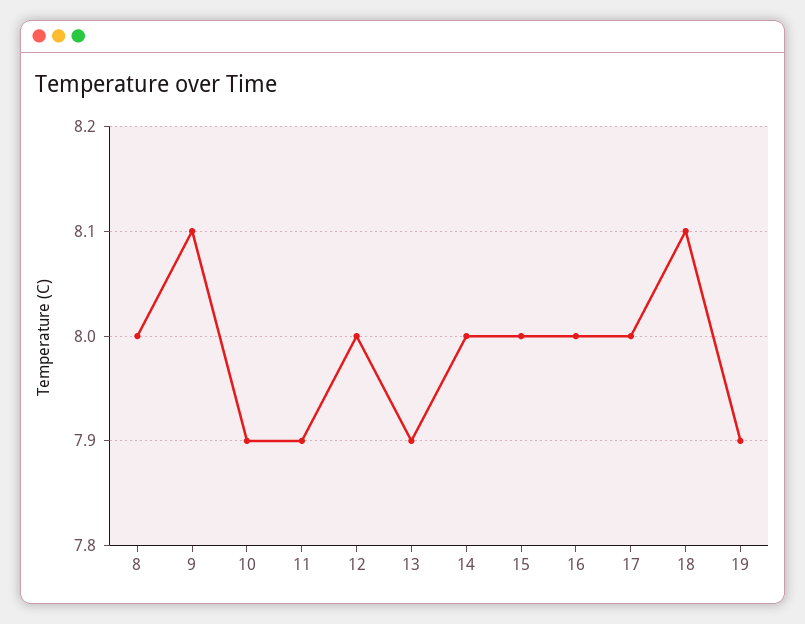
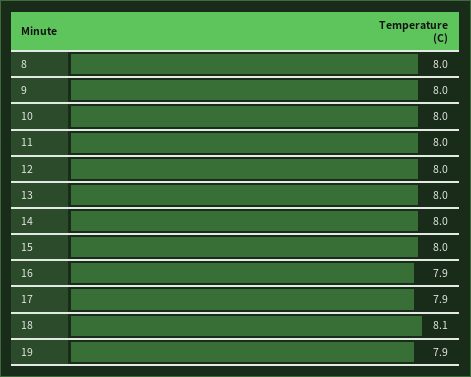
  {
    "8": 8,
-   "9": 8.1,
+   "9": 8,
-   "10": 7.9,
+   "10": 8,
-   "11": 7.9,
+   "11": 8,
    "12": 8,
-   "13": 7.9,
+   "13": 8,
    "14": 8,
    "15": 8,
-   "16": 8,
+   "16": 7.9,
-   "17": 8,
+   "17": 7.9,
    "18": 8.1,
    "19": 7.9
  }

